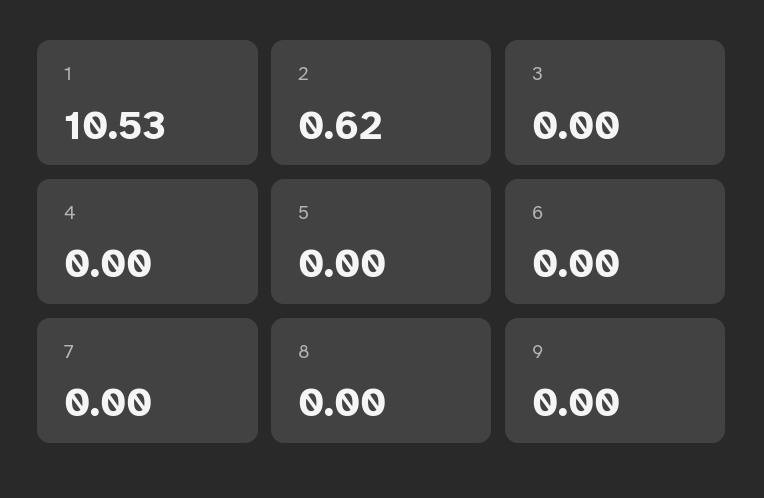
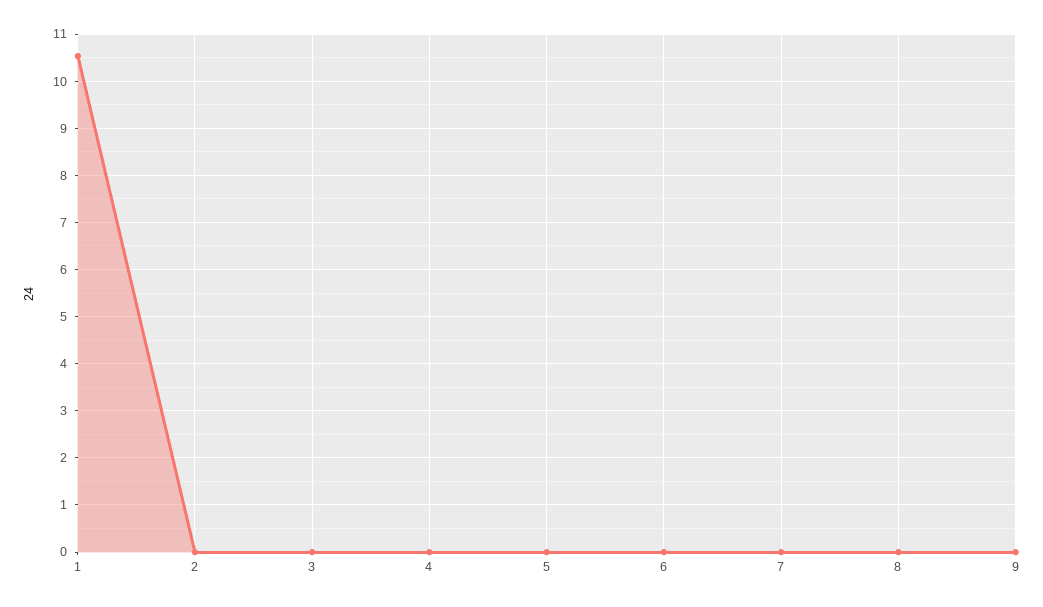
  {
    "1": 10.53,
-   "2": 0.62,
+   "2": 0,
    "3": 0,
    "4": 0,
    "5": 0,
    "6": 0,
    "7": 0,
    "8": 0,
    "9": 0
  }

